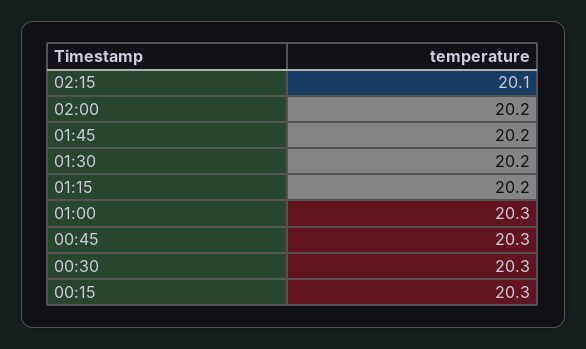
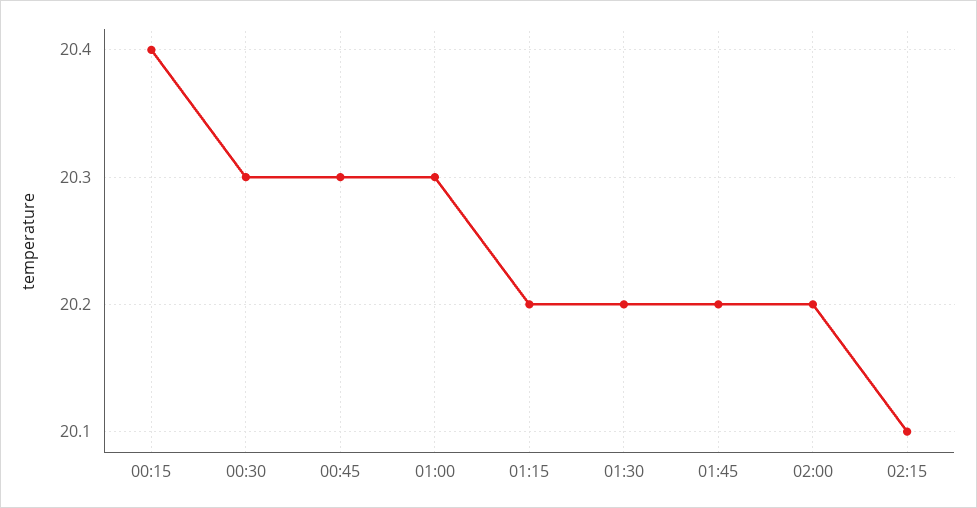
  {
    "02:15": 20.1,
    "02:00": 20.2,
    "01:45": 20.2,
    "01:30": 20.2,
    "01:15": 20.2,
    "01:00": 20.3,
    "00:45": 20.3,
    "00:30": 20.3,
-   "00:15": 20.3
+   "00:15": 20.4
  }

